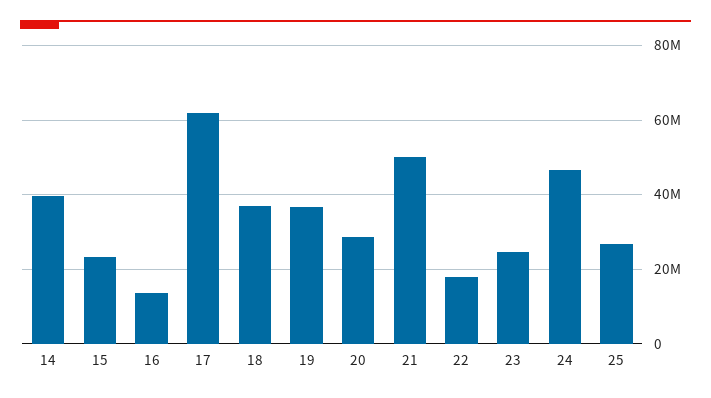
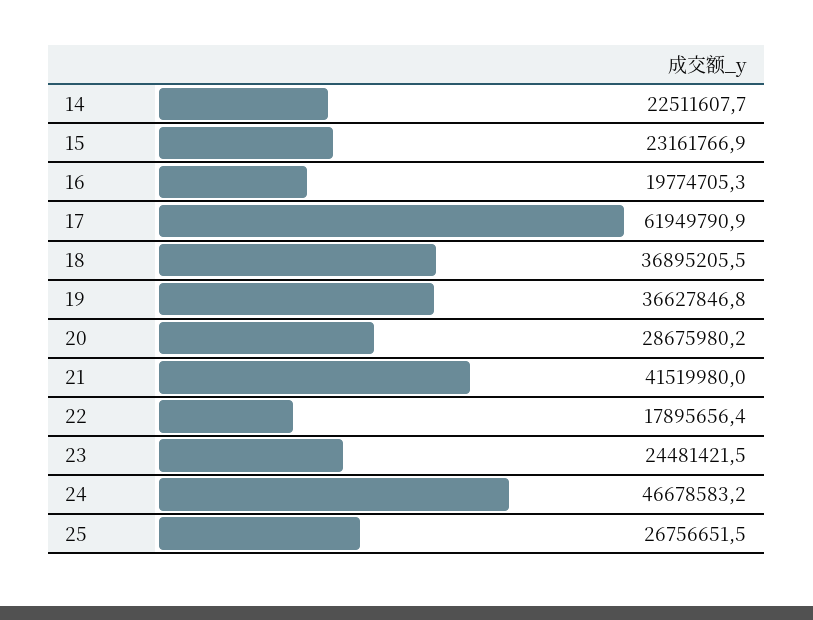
  {
-   "14": 40000000,
+   "14": 22511607.7,
    "15": 23161766.9,
-   "16": 14000000,
+   "16": 19774705.3,
    "17": 61949790.9,
    "18": 36895205.5,
    "19": 36627846.8,
    "20": 28675980.2,
-   "21": 50000000,
+   "21": 41519980,
    "22": 17895656.4,
    "23": 24481421.5,
    "24": 46678583.2,
    "25": 26756651.5
  }

